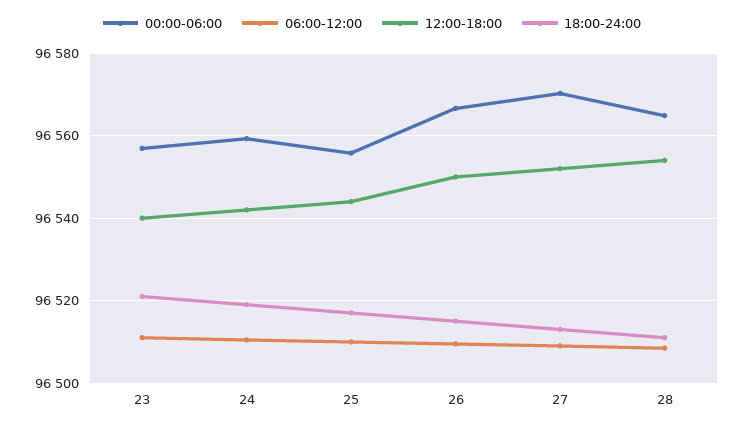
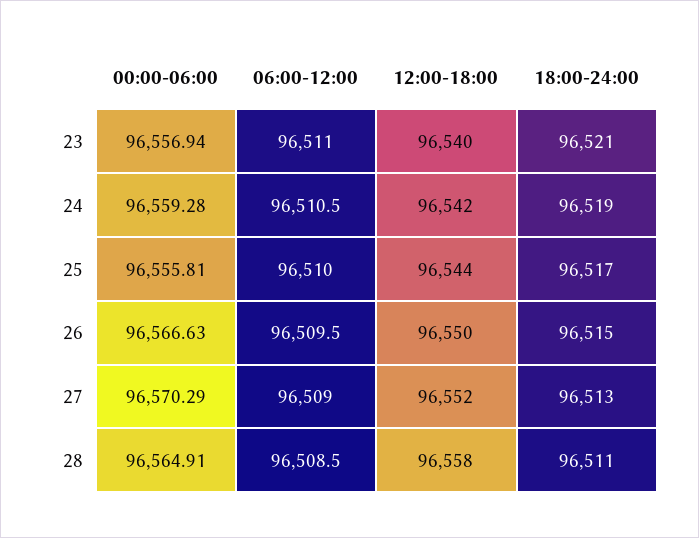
  {
    "00:00-06:00": {
      "23": 96556.94,
      "24": 96559.28,
      "25": 96555.81,
      "26": 96566.63,
      "27": 96570.29,
      "28": 96564.91
    },
    "06:00-12:00": {
      "23": 96511,
      "24": 96510.5,
      "25": 96510,
      "26": 96509.5,
      "27": 96509,
      "28": 96508.5
    },
    "12:00-18:00": {
      "23": 96540,
      "24": 96542,
      "25": 96544,
      "26": 96550,
      "27": 96552,
-     "28": 96554
+     "28": 96558
    },
    "18:00-24:00": {
      "23": 96521,
      "24": 96519,
      "25": 96517,
      "26": 96515,
      "27": 96513,
      "28": 96511
    }
  }

